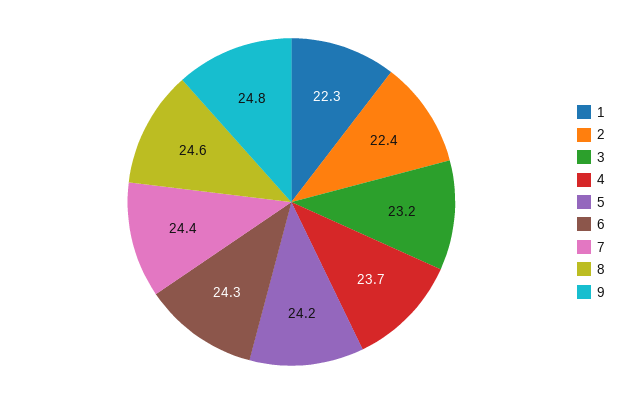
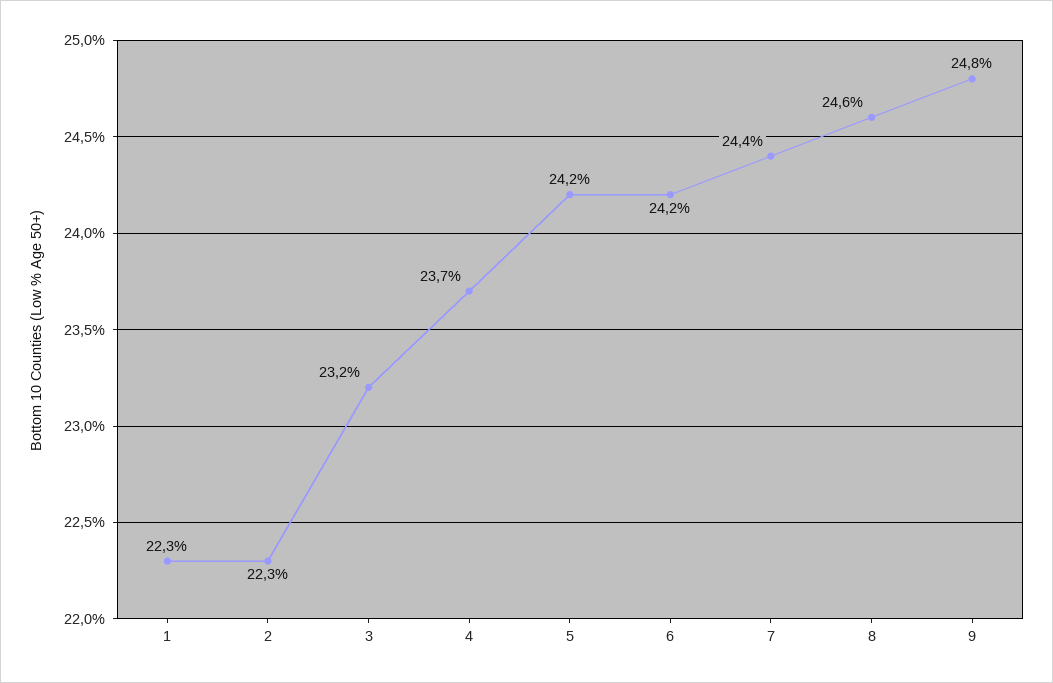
  {
    "1": 22.3,
-   "2": 22.4,
+   "2": 22.3,
    "3": 23.2,
    "4": 23.7,
    "5": 24.2,
-   "6": 24.3,
+   "6": 24.2,
    "7": 24.4,
    "8": 24.6,
    "9": 24.8
  }

